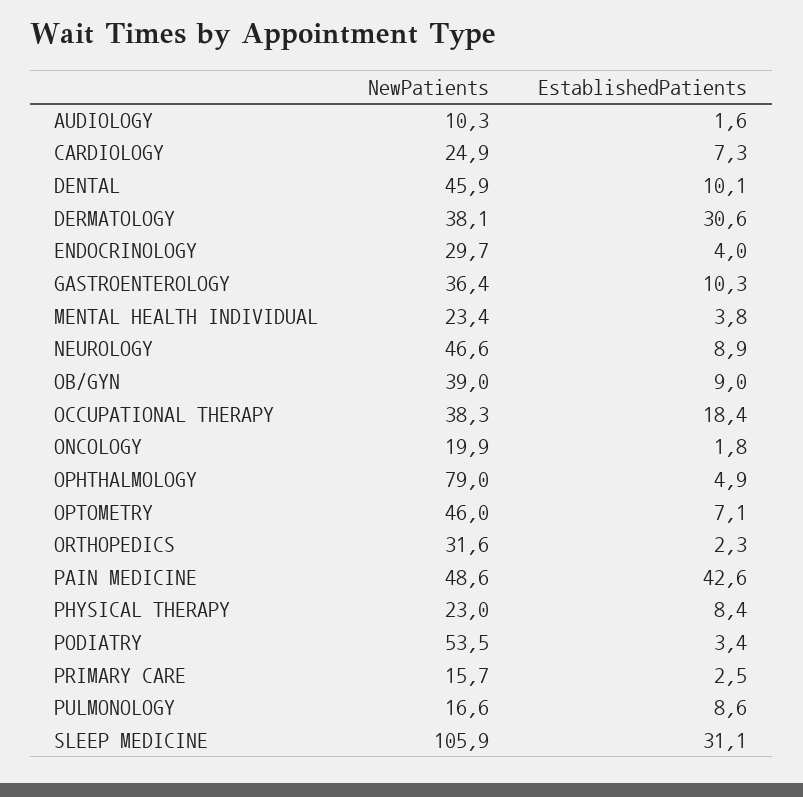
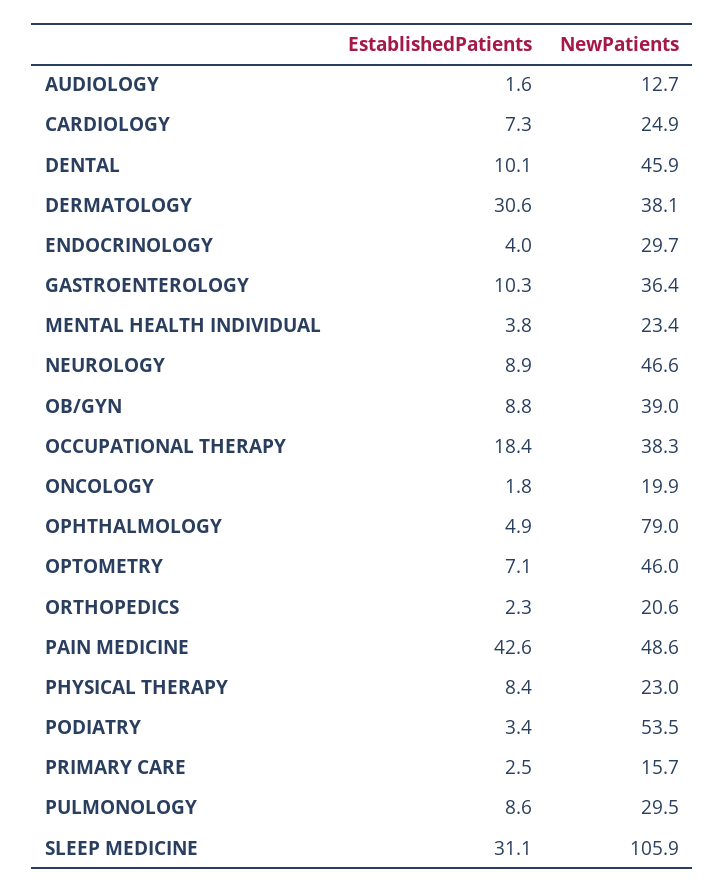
  {
    "NewPatients": {
-     "AUDIOLOGY": 10.3,
+     "AUDIOLOGY": 12.7,
      "CARDIOLOGY": 24.9,
      "DENTAL": 45.9,
      "DERMATOLOGY": 38.1,
      "ENDOCRINOLOGY": 29.7,
      "GASTROENTEROLOGY": 36.4,
      "MENTAL HEALTH INDIVIDUAL": 23.4,
      "NEUROLOGY": 46.6,
      "OB/GYN": 39,
      "OCCUPATIONAL THERAPY": 38.3,
      "ONCOLOGY": 19.9,
      "OPHTHALMOLOGY": 79,
      "OPTOMETRY": 46,
-     "ORTHOPEDICS": 31.6,
+     "ORTHOPEDICS": 20.6,
      "PAIN MEDICINE": 48.6,
      "PHYSICAL THERAPY": 23,
      "PODIATRY": 53.5,
      "PRIMARY CARE": 15.7,
-     "PULMONOLOGY": 16.6,
+     "PULMONOLOGY": 29.5,
      "SLEEP MEDICINE": 105.9
    },
    "EstablishedPatients": {
      "AUDIOLOGY": 1.6,
      "CARDIOLOGY": 7.3,
      "DENTAL": 10.1,
      "DERMATOLOGY": 30.6,
      "ENDOCRINOLOGY": 4,
      "GASTROENTEROLOGY": 10.3,
      "MENTAL HEALTH INDIVIDUAL": 3.8,
      "NEUROLOGY": 8.9,
-     "OB/GYN": 9,
+     "OB/GYN": 8.8,
      "OCCUPATIONAL THERAPY": 18.4,
      "ONCOLOGY": 1.8,
      "OPHTHALMOLOGY": 4.9,
      "OPTOMETRY": 7.1,
      "ORTHOPEDICS": 2.3,
      "PAIN MEDICINE": 42.6,
      "PHYSICAL THERAPY": 8.4,
      "PODIATRY": 3.4,
      "PRIMARY CARE": 2.5,
      "PULMONOLOGY": 8.6,
      "SLEEP MEDICINE": 31.1
    }
  }

